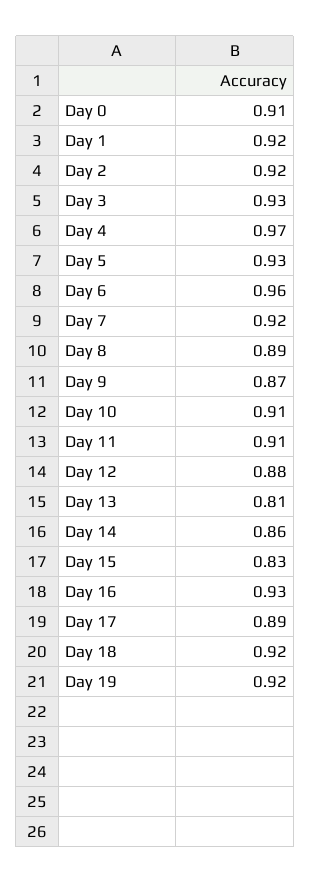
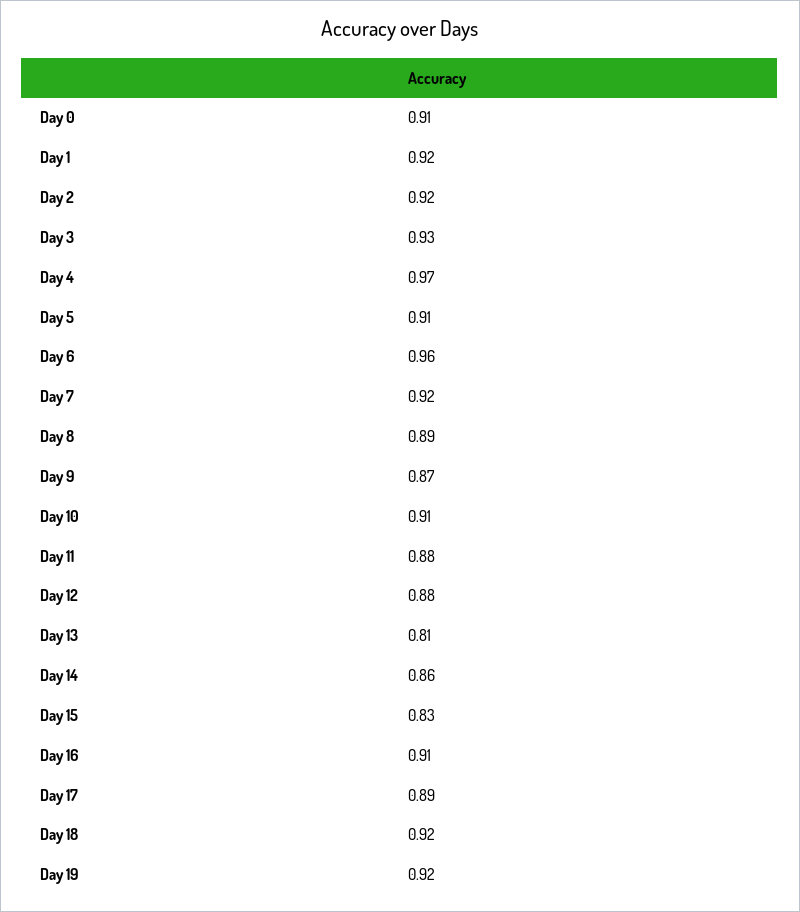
  {
    "Day 0": 0.91,
    "Day 1": 0.92,
    "Day 2": 0.92,
    "Day 3": 0.93,
    "Day 4": 0.97,
-   "Day 5": 0.93,
+   "Day 5": 0.91,
    "Day 6": 0.96,
    "Day 7": 0.92,
    "Day 8": 0.89,
    "Day 9": 0.87,
    "Day 10": 0.91,
-   "Day 11": 0.91,
+   "Day 11": 0.88,
    "Day 12": 0.88,
    "Day 13": 0.81,
    "Day 14": 0.86,
    "Day 15": 0.83,
-   "Day 16": 0.93,
+   "Day 16": 0.91,
    "Day 17": 0.89,
    "Day 18": 0.92,
    "Day 19": 0.92
  }

